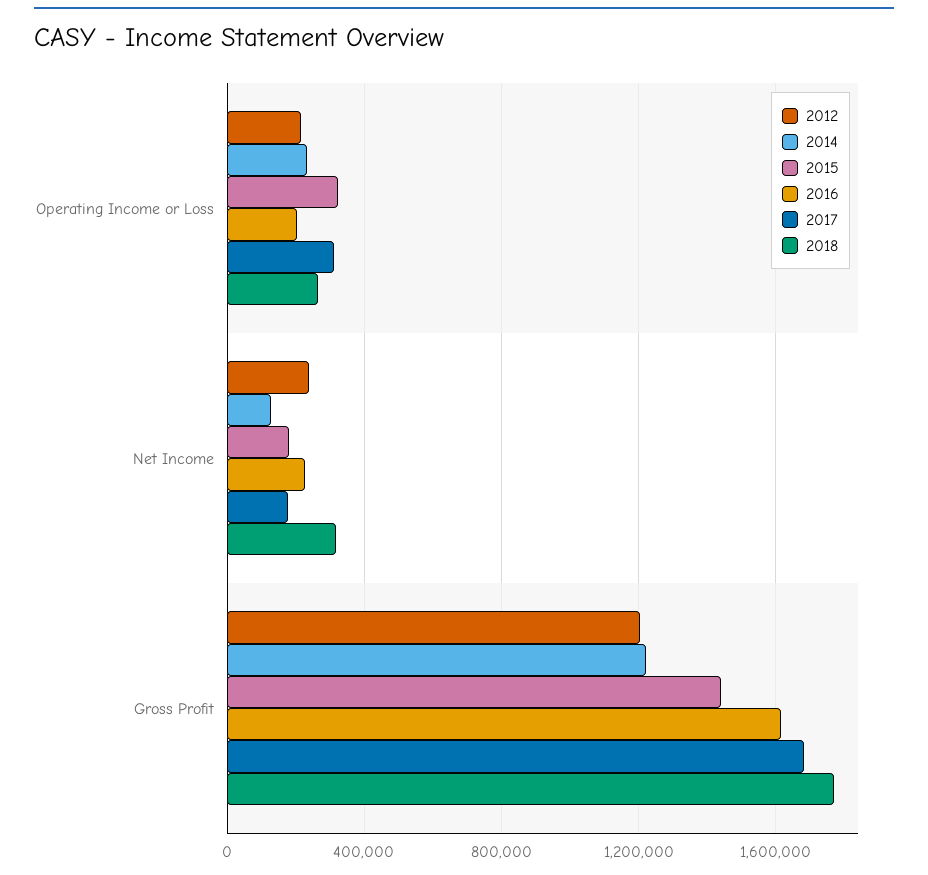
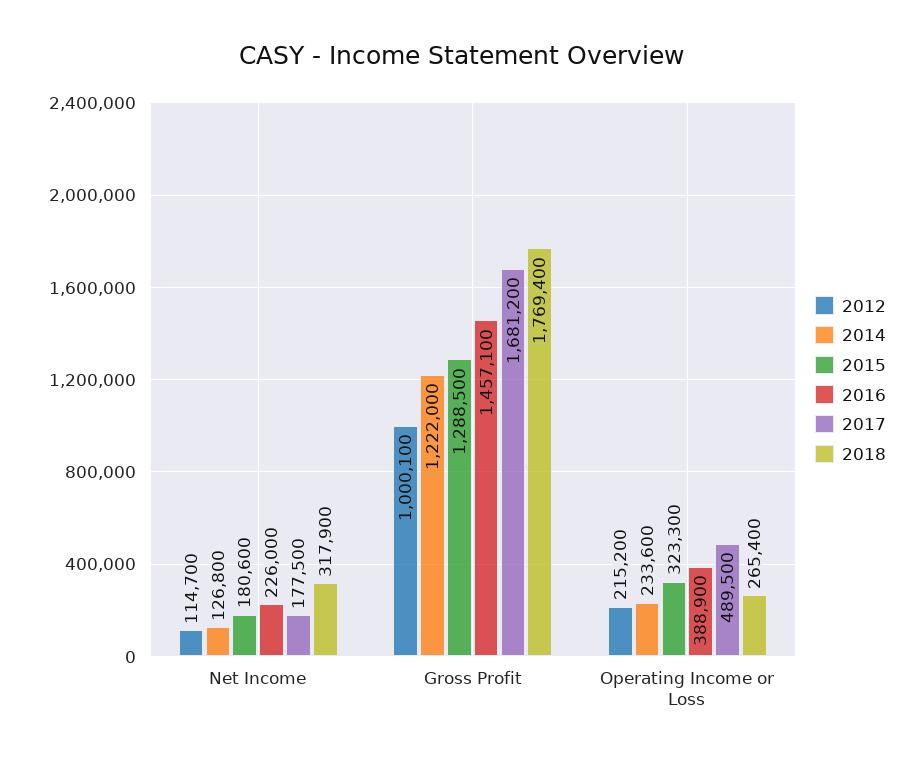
  {
    "2012": {
      "Operating Income or Loss": 215200,
-     "Net Income": 250000,
+     "Net Income": 114700,
-     "Gross Profit": 1200000
+     "Gross Profit": 1000100
    },
    "2014": {
      "Operating Income or Loss": 233600,
      "Net Income": 126800,
      "Gross Profit": 1222000
    },
    "2015": {
      "Operating Income or Loss": 323300,
      "Net Income": 180600,
-     "Gross Profit": 1450000
+     "Gross Profit": 1288500
    },
    "2016": {
-     "Operating Income or Loss": 200000,
+     "Operating Income or Loss": 388900,
      "Net Income": 226000,
-     "Gross Profit": 1600000
+     "Gross Profit": 1457100
    },
    "2017": {
-     "Operating Income or Loss": 300000,
+     "Operating Income or Loss": 489500,
      "Net Income": 177500,
      "Gross Profit": 1681200
    },
    "2018": {
      "Operating Income or Loss": 265400,
      "Net Income": 317900,
      "Gross Profit": 1769400
    }
  }

